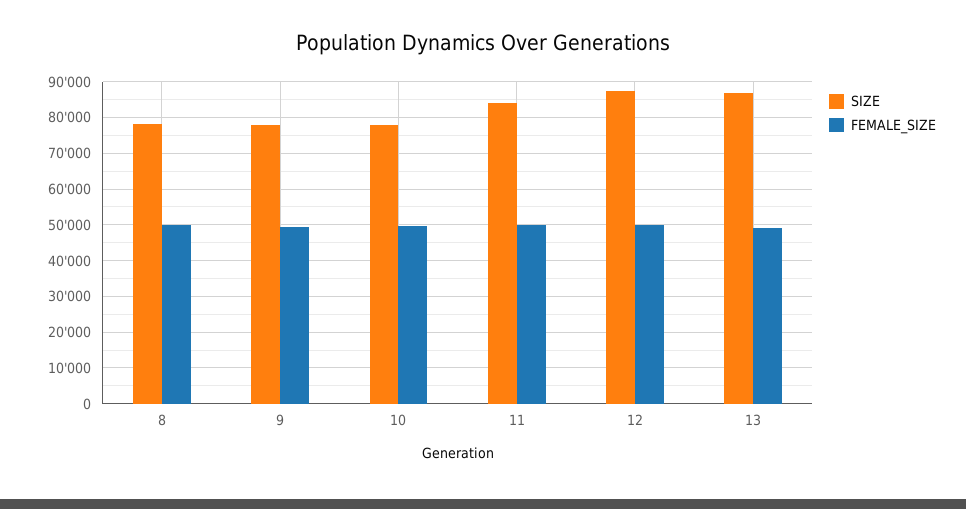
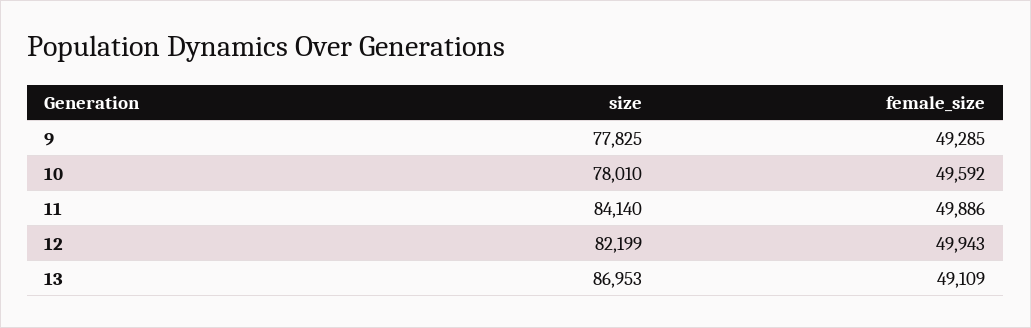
  {
    "SIZE": {
-     "8": 78000,
      "9": 77825,
      "10": 78010,
      "11": 84140,
-     "12": 88000,
+     "12": 82199,
      "13": 86953
    },
    "FEMALE_SIZE": {
-     "8": 50000,
      "9": 49285,
      "10": 49592,
      "11": 49886,
      "12": 49943,
      "13": 49109
    }
  }

